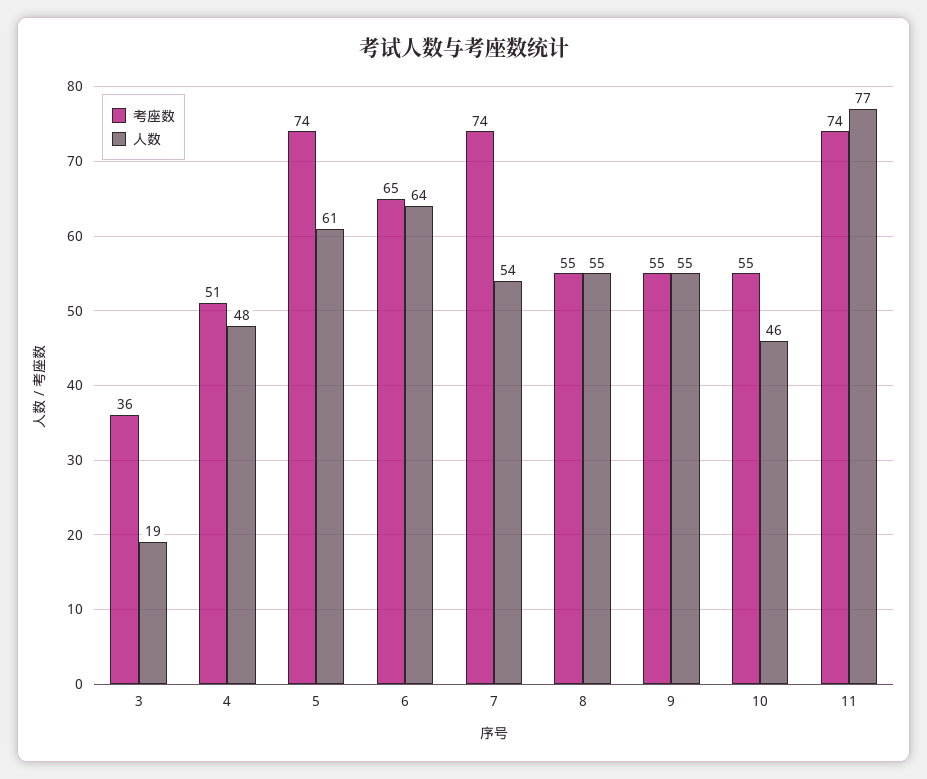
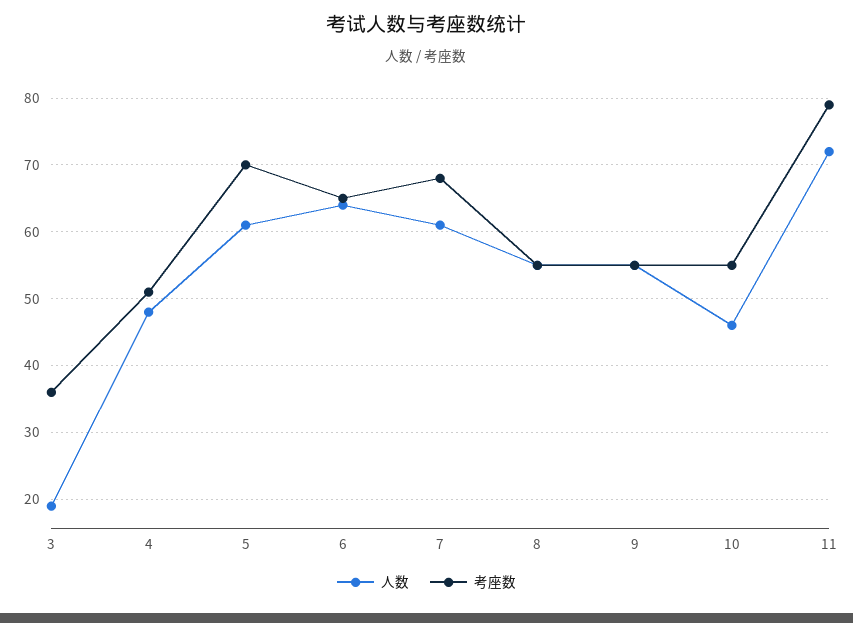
  {
    "考座数": {
      "3": 36,
      "4": 51,
-     "5": 74,
+     "5": 70,
      "6": 65,
-     "7": 74,
+     "7": 68,
      "8": 55,
      "9": 55,
      "10": 55,
-     "11": 74
+     "11": 79
    },
    "人数": {
      "3": 19,
      "4": 48,
      "5": 61,
      "6": 64,
-     "7": 54,
+     "7": 61,
      "8": 55,
      "9": 55,
      "10": 46,
-     "11": 77
+     "11": 72
    }
  }

